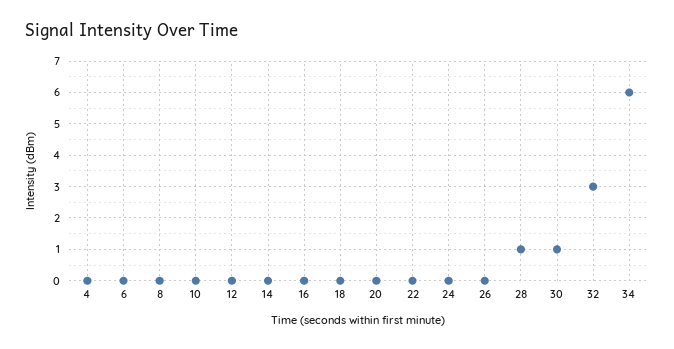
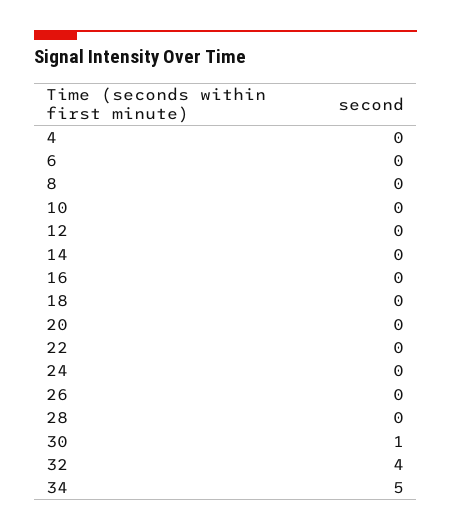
  {
    "4": 0,
    "6": 0,
    "8": 0,
    "10": 0,
    "12": 0,
    "14": 0,
    "16": 0,
    "18": 0,
    "20": 0,
    "22": 0,
    "24": 0,
    "26": 0,
-   "28": 1,
+   "28": 0,
    "30": 1,
-   "32": 3,
+   "32": 4,
-   "34": 6
+   "34": 5
  }

